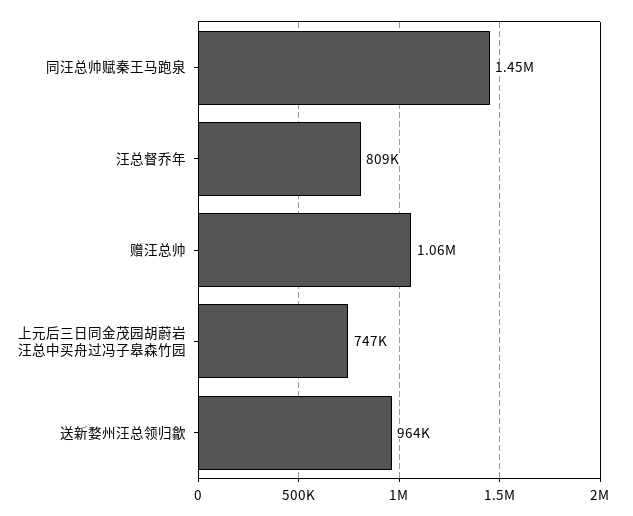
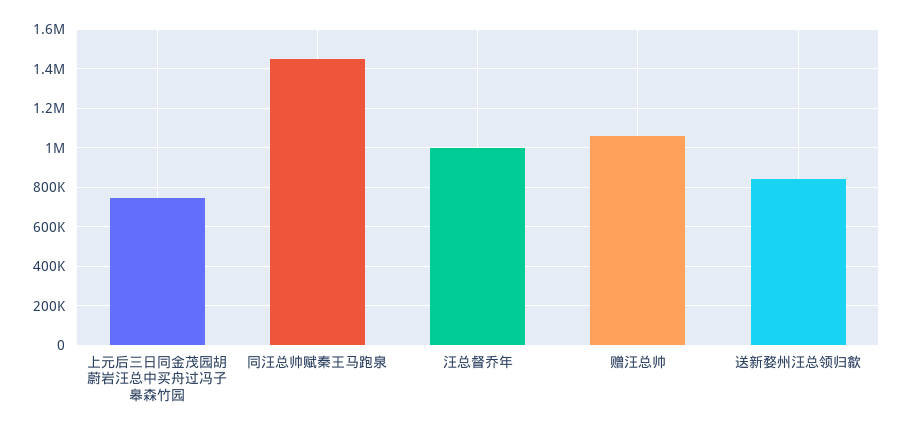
  {
    "同汪总帅赋秦王马跑泉": 1450000,
-   "汪总督乔年": 809000,
+   "汪总督乔年": 1000000,
    "赠汪总帅": 1060000,
    "上元后三日同金茂园胡蔚岩汪总中买舟过冯子皋森竹园": 747000,
-   "送新婺州汪总领归歙": 964000
+   "送新婺州汪总领归歙": 850000
  }

